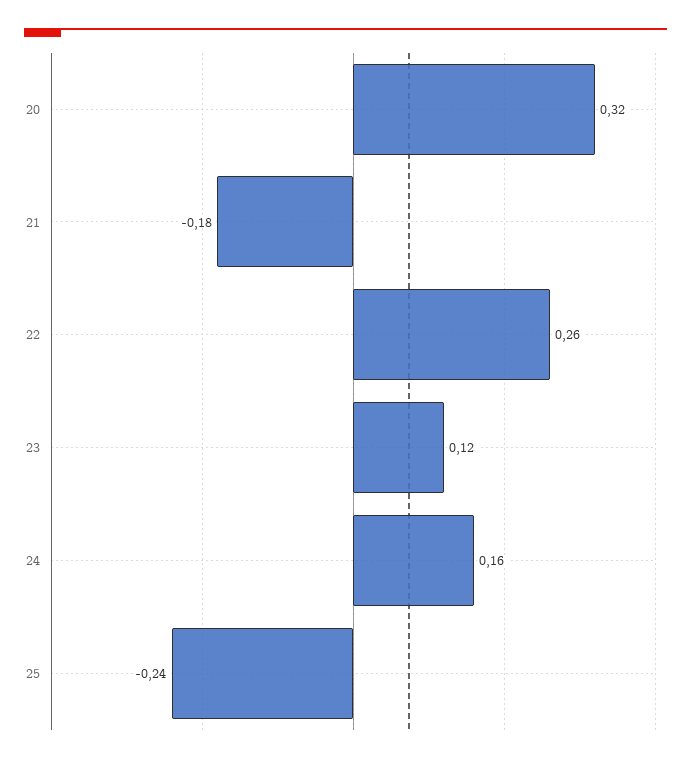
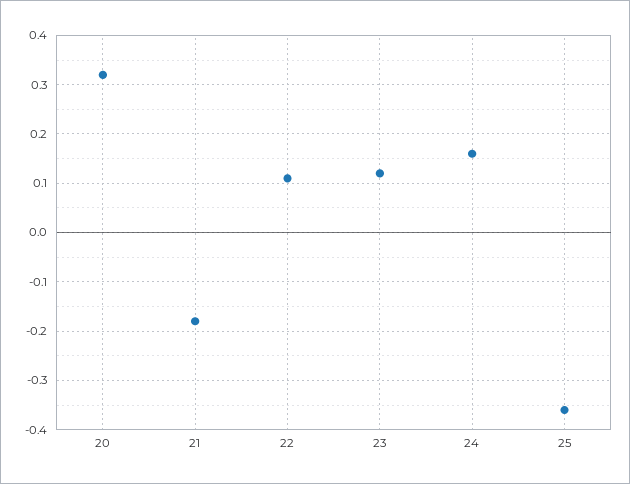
  {
    "20": 0.32,
    "21": -0.18,
-   "22": 0.26,
+   "22": 0.1,
    "23": 0.12,
    "24": 0.16,
-   "25": -0.24
+   "25": -0.35
  }

